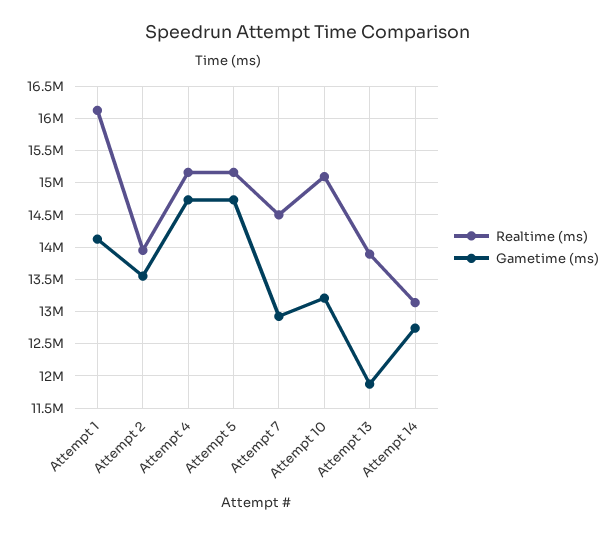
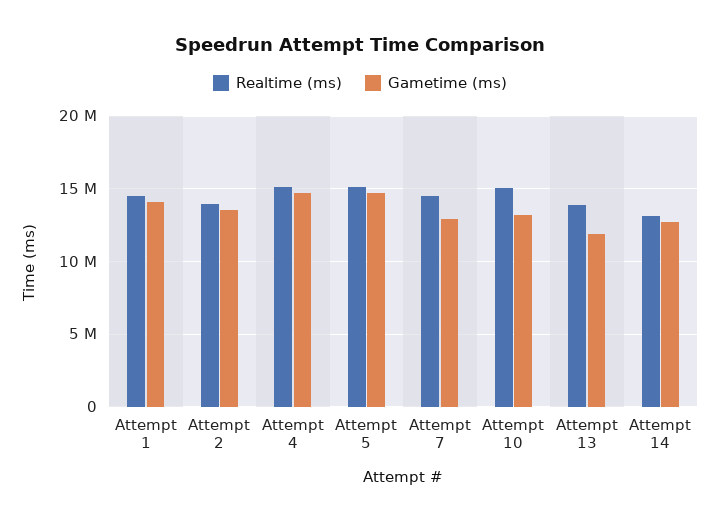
  {
    "Realtime (ms)": {
-     "Attempt 1": 16100000,
+     "Attempt 1": 14500000,
      "Attempt 2": 13900000,
      "Attempt 4": 15200000,
      "Attempt 5": 15200000,
      "Attempt 7": 14500000,
      "Attempt 10": 15100000,
      "Attempt 13": 13900000,
      "Attempt 14": 13100000
    },
    "Gametime (ms)": {
      "Attempt 1": 14100000,
      "Attempt 2": 13500000,
      "Attempt 4": 14700000,
      "Attempt 5": 14700000,
      "Attempt 7": 12900000,
      "Attempt 10": 13200000,
      "Attempt 13": 11900000,
      "Attempt 14": 12700000
    }
  }

